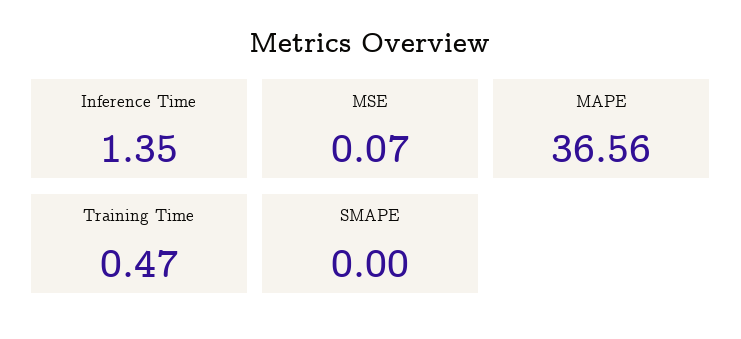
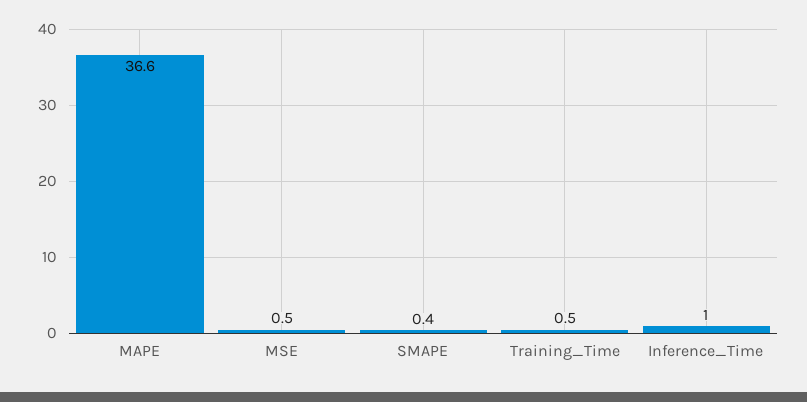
  {
-   "Inference Time": 1.35,
+   "Inference Time": 1,
-   "MSE": 0.07,
+   "MSE": 0.5,
    "MAPE": 36.56,
    "Training Time": 0.47,
-   "SMAPE": 0
+   "SMAPE": 0.4
  }

